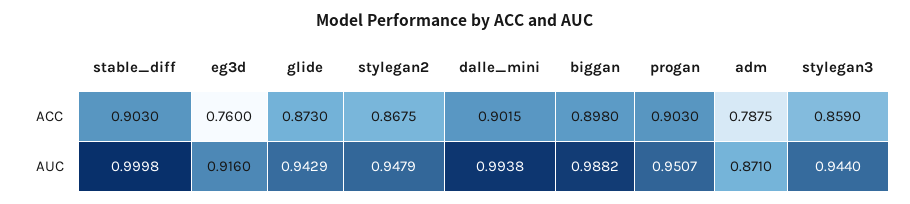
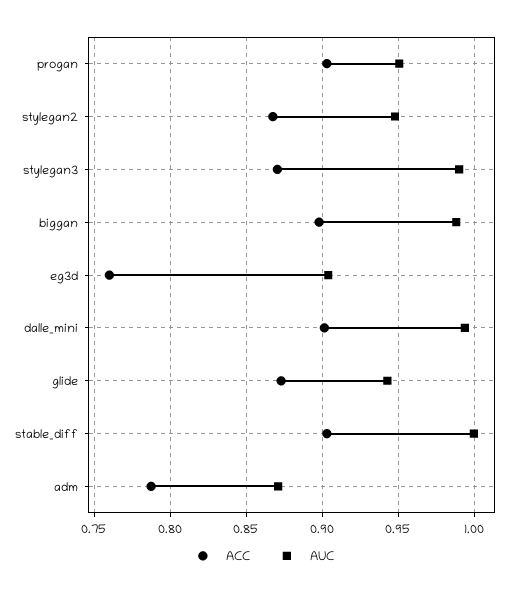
  {
    "ACC": {
      "stable_diff": 0.903,
      "eg3d": 0.76,
      "glide": 0.873,
      "stylegan2": 0.8675,
      "dalle_mini": 0.9015,
      "biggan": 0.898,
      "progan": 0.903,
      "adm": 0.7875,
-     "stylegan3": 0.859
+     "stylegan3": 0.87
    },
    "AUC": {
      "stable_diff": 0.9998,
-     "eg3d": 0.916,
+     "eg3d": 0.905,
      "glide": 0.9429,
      "stylegan2": 0.9479,
      "dalle_mini": 0.9938,
      "biggan": 0.9882,
      "progan": 0.9507,
      "adm": 0.871,
-     "stylegan3": 0.944
+     "stylegan3": 0.99
    }
  }

